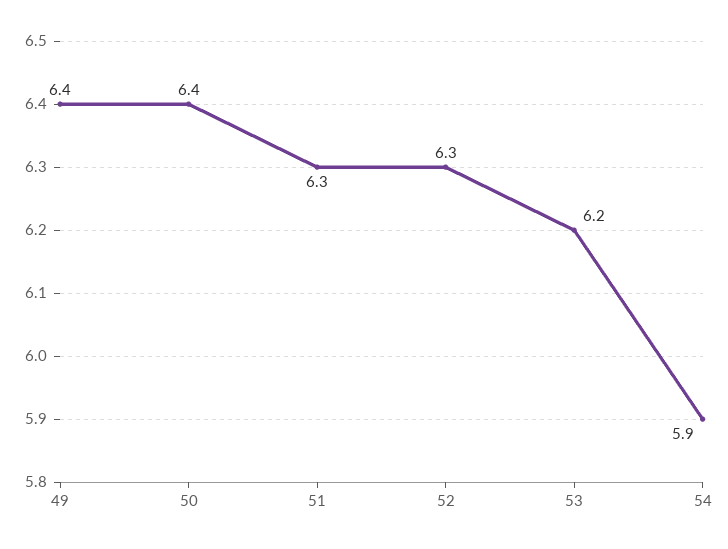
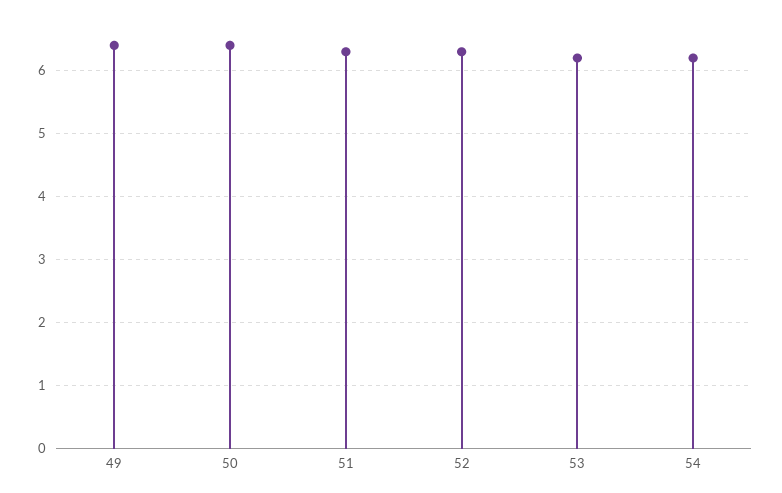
  {
    "49": 6.4,
    "50": 6.4,
    "51": 6.3,
    "52": 6.3,
    "53": 6.2,
-   "54": 5.9
+   "54": 6.2
  }

